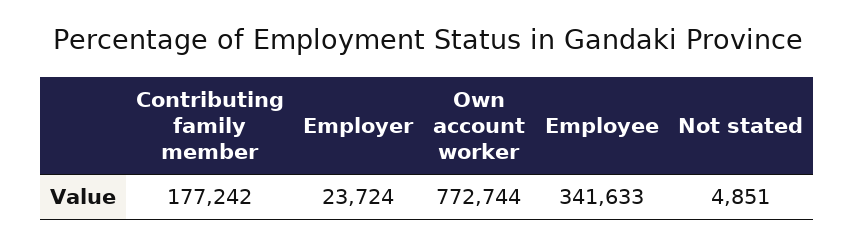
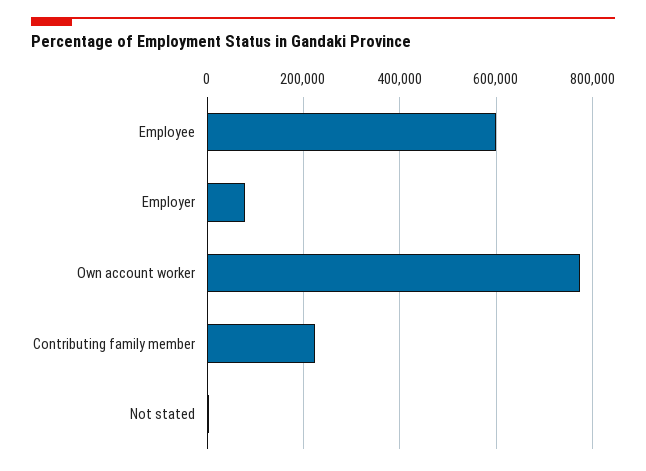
  {
-   "Contributing family member": 177242,
+   "Contributing family member": 220000,
-   "Employer": 23724,
+   "Employer": 80000,
    "Own account worker": 772744,
-   "Employee": 341633,
+   "Employee": 600000,
    "Not stated": 4851
  }

